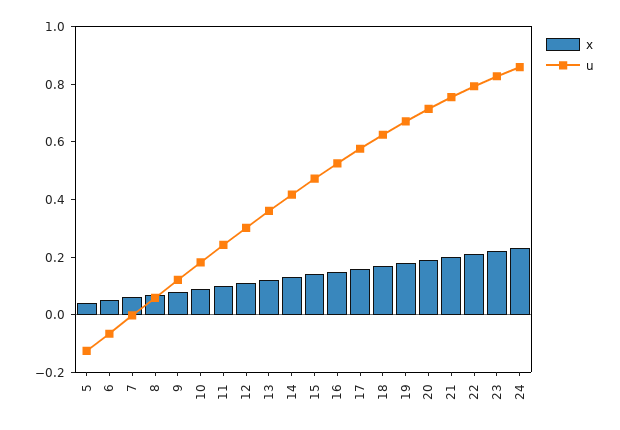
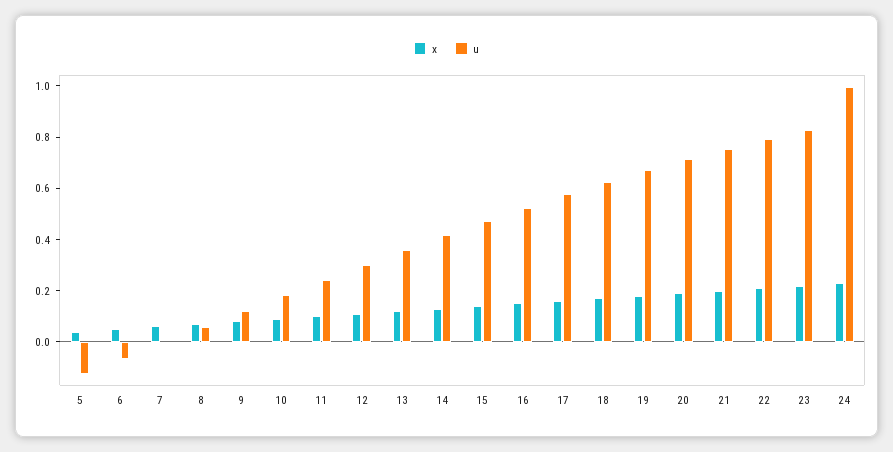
  {
    "x": {
      "5": 0.05,
      "6": 0.05,
      "7": 0.05,
      "8": 0.05,
      "9": 0.1,
      "10": 0.1,
      "11": 0.1,
      "12": 0.1,
      "13": 0.1,
      "14": 0.15,
      "15": 0.15,
      "16": 0.15,
      "17": 0.15,
      "18": 0.15,
      "19": 0.2,
      "20": 0.2,
      "21": 0.2,
      "22": 0.2,
      "23": 0.2,
      "24": 0.25
    },
    "u": {
      "5": -0.1,
      "6": -0.05,
      "7": 0,
      "8": 0.05,
      "9": 0.1,
      "10": 0.2,
      "11": 0.25,
      "12": 0.3,
      "13": 0.35,
      "14": 0.4,
      "15": 0.45,
      "16": 0.5,
      "17": 0.6,
      "18": 0.6,
      "19": 0.65,
      "20": 0.7,
      "21": 0.75,
      "22": 0.8,
      "23": 0.85,
-     "24": 0.85
+     "24": 1
    }
  }

